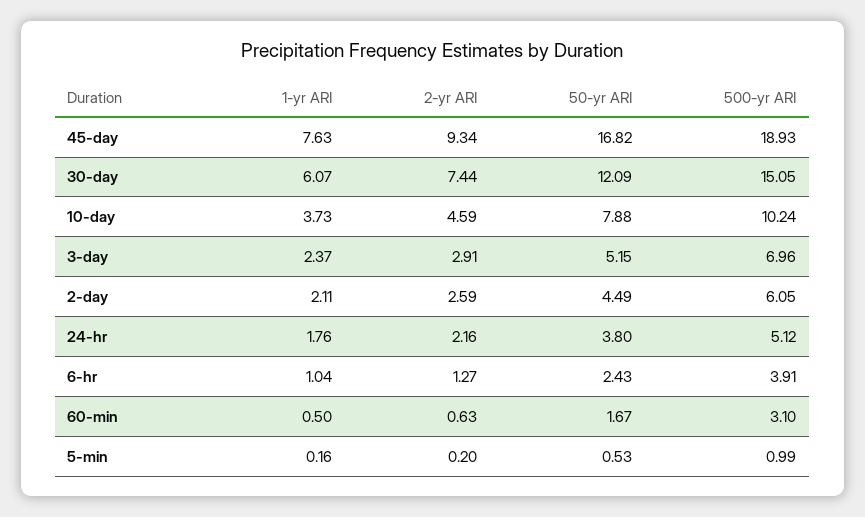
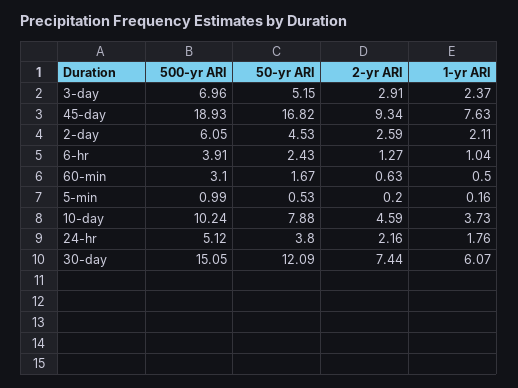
  {
    "1-yr ARI": {
      "45-day": 7.63,
      "30-day": 6.07,
      "10-day": 3.73,
      "3-day": 2.37,
      "2-day": 2.11,
      "24-hr": 1.76,
      "6-hr": 1.04,
      "60-min": 0.5,
      "5-min": 0.16
    },
    "2-yr ARI": {
      "45-day": 9.34,
      "30-day": 7.44,
      "10-day": 4.59,
      "3-day": 2.91,
      "2-day": 2.59,
      "24-hr": 2.16,
      "6-hr": 1.27,
      "60-min": 0.63,
      "5-min": 0.2
    },
    "50-yr ARI": {
      "45-day": 16.82,
      "30-day": 12.09,
      "10-day": 7.88,
      "3-day": 5.15,
-     "2-day": 4.49,
+     "2-day": 4.53,
      "24-hr": 3.8,
      "6-hr": 2.43,
      "60-min": 1.67,
      "5-min": 0.53
    },
    "500-yr ARI": {
      "45-day": 18.93,
      "30-day": 15.05,
      "10-day": 10.24,
      "3-day": 6.96,
      "2-day": 6.05,
      "24-hr": 5.12,
      "6-hr": 3.91,
      "60-min": 3.1,
      "5-min": 0.99
    }
  }

